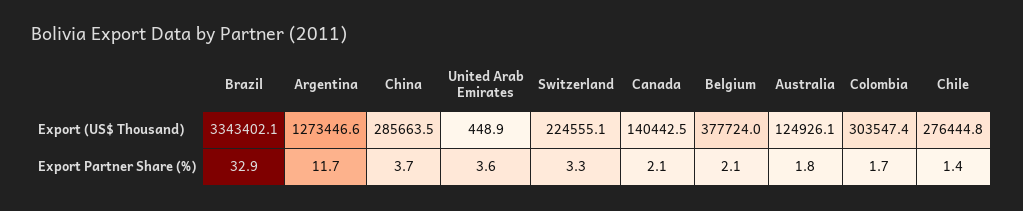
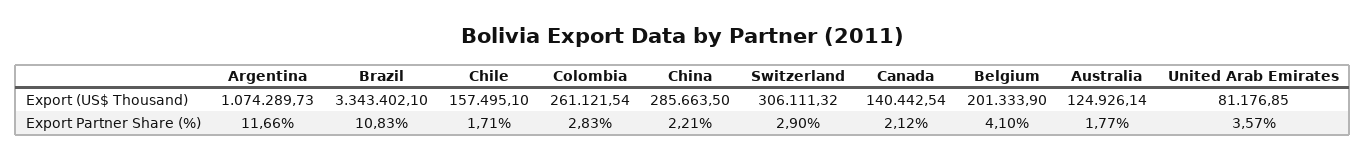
  {
    "Brazil": {
      "Export (US$ Thousand)": 3343402.1,
-     "Export Partner Share (%)": 32.9
+     "Export Partner Share (%)": 10.83
    },
    "Argentina": {
-     "Export (US$ Thousand)": 1273446.6,
+     "Export (US$ Thousand)": 1074289.73,
      "Export Partner Share (%)": 11.66
    },
    "China": {
      "Export (US$ Thousand)": 285663.5,
-     "Export Partner Share (%)": 3.7
+     "Export Partner Share (%)": 2.21
    },
    "United Arab Emirates": {
-     "Export (US$ Thousand)": 448.9,
+     "Export (US$ Thousand)": 81176.85,
      "Export Partner Share (%)": 3.57
    },
    "Switzerland": {
-     "Export (US$ Thousand)": 224555.1,
+     "Export (US$ Thousand)": 306111.32,
-     "Export Partner Share (%)": 3.3
+     "Export Partner Share (%)": 2.9
    },
    "Canada": {
      "Export (US$ Thousand)": 140442.54,
      "Export Partner Share (%)": 2.12
    },
    "Belgium": {
-     "Export (US$ Thousand)": 377724,
+     "Export (US$ Thousand)": 201333.9,
-     "Export Partner Share (%)": 2.1
+     "Export Partner Share (%)": 4.1
    },
    "Australia": {
      "Export (US$ Thousand)": 124926.14,
      "Export Partner Share (%)": 1.77
    },
    "Colombia": {
-     "Export (US$ Thousand)": 303547.4,
+     "Export (US$ Thousand)": 261121.54,
-     "Export Partner Share (%)": 1.7
+     "Export Partner Share (%)": 2.83
    },
    "Chile": {
-     "Export (US$ Thousand)": 276444.8,
+     "Export (US$ Thousand)": 157495.1,
-     "Export Partner Share (%)": 1.4
+     "Export Partner Share (%)": 1.71
    }
  }

